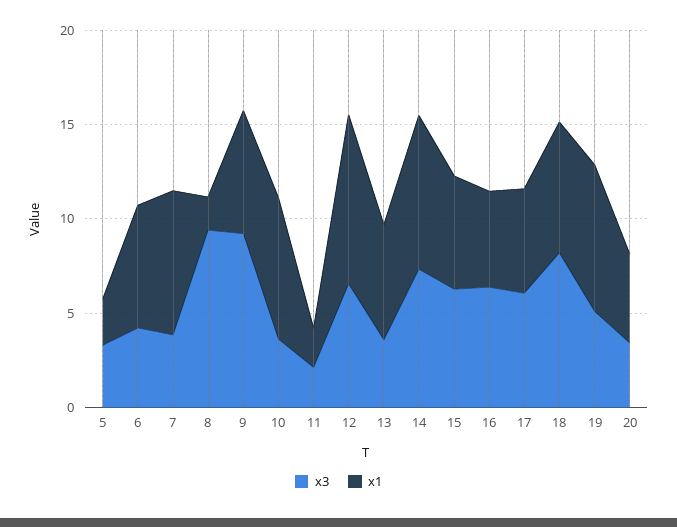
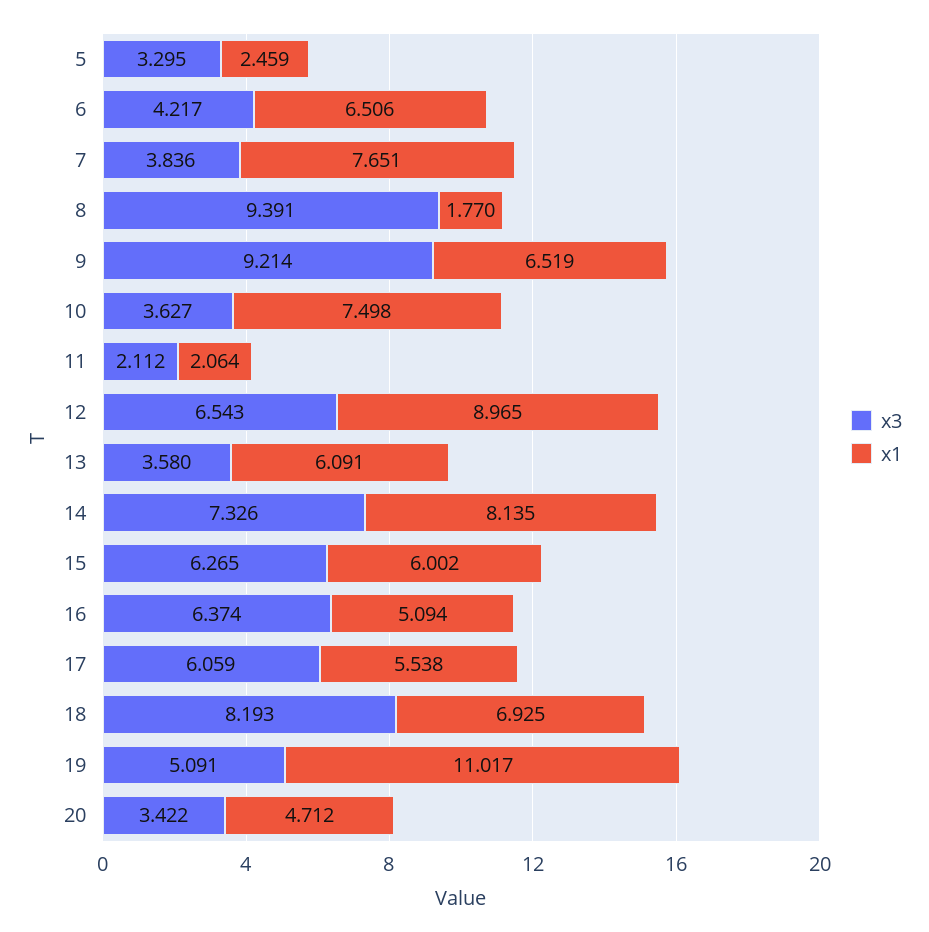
  {
    "x3": {
      "5": 3.295,
      "6": 4.217,
      "7": 3.836,
      "8": 9.391,
      "9": 9.214,
      "10": 3.627,
      "11": 2.112,
      "12": 6.543,
      "13": 3.58,
      "14": 7.326,
      "15": 6.265,
      "16": 6.374,
      "17": 6.059,
      "18": 8.193,
      "19": 5.091,
      "20": 3.422
    },
    "x1": {
      "5": 2.459,
      "6": 6.506,
      "7": 7.651,
      "8": 1.77,
      "9": 6.519,
      "10": 7.498,
      "11": 2.064,
      "12": 8.965,
      "13": 6.091,
      "14": 8.135,
      "15": 6.002,
      "16": 5.094,
      "17": 5.538,
      "18": 6.925,
-     "19": 8,
+     "19": 11.017,
      "20": 4.712
    }
  }

